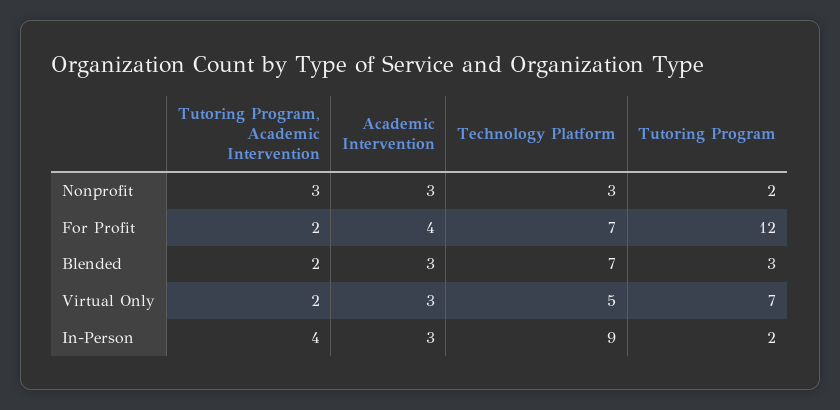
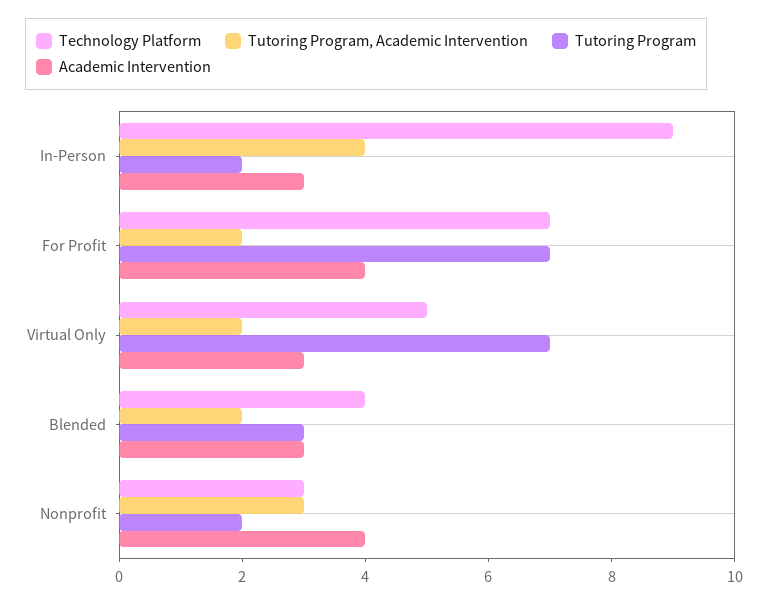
  {
    "Tutoring Program, Academic Intervention": {
      "Nonprofit": 3,
      "For Profit": 2,
      "Blended": 2,
      "Virtual Only": 2,
      "In-Person": 4
    },
    "Academic Intervention": {
-     "Nonprofit": 3,
+     "Nonprofit": 4,
      "For Profit": 4,
      "Blended": 3,
      "Virtual Only": 3,
      "In-Person": 3
    },
    "Technology Platform": {
      "Nonprofit": 3,
      "For Profit": 7,
-     "Blended": 7,
+     "Blended": 4,
      "Virtual Only": 5,
      "In-Person": 9
    },
    "Tutoring Program": {
      "Nonprofit": 2,
-     "For Profit": 12,
+     "For Profit": 7,
      "Blended": 3,
      "Virtual Only": 7,
      "In-Person": 2
    }
  }

